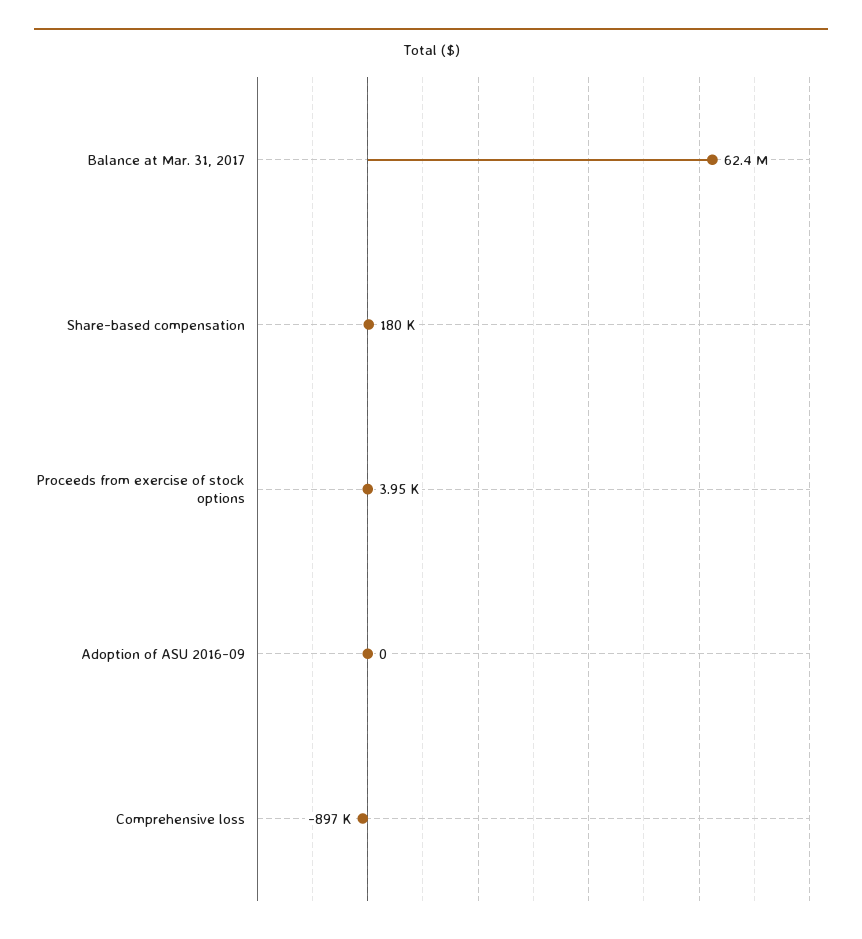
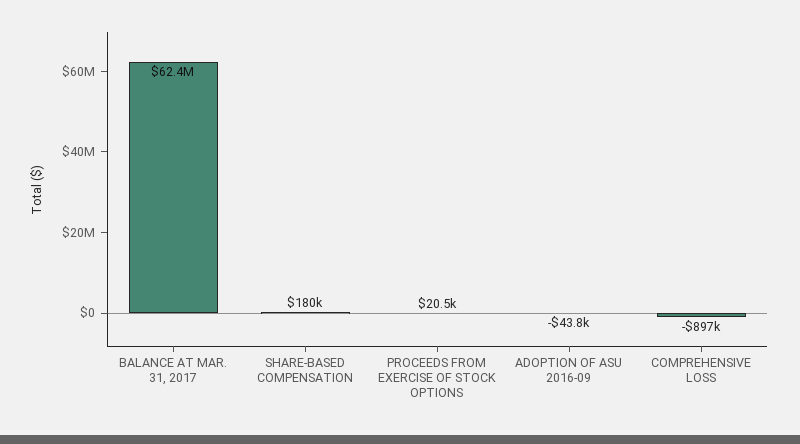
  {
    "Balance at Mar. 31, 2017": 62400000,
    "Share-based compensation": 180000,
-   "Proceeds from exercise of stock options": 3950,
+   "Proceeds from exercise of stock options": 20500,
-   "Adoption of ASU 2016-09": 0,
+   "Adoption of ASU 2016-09": -43800,
    "Comprehensive loss": -897000
  }

